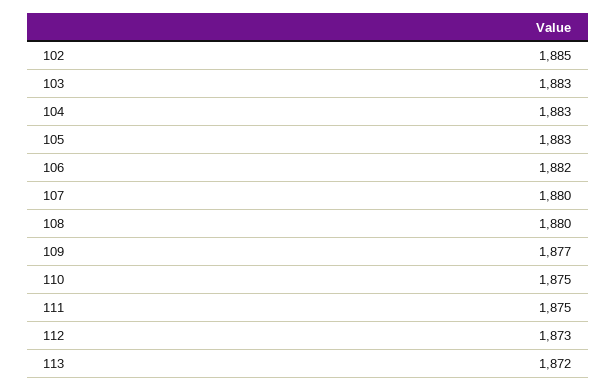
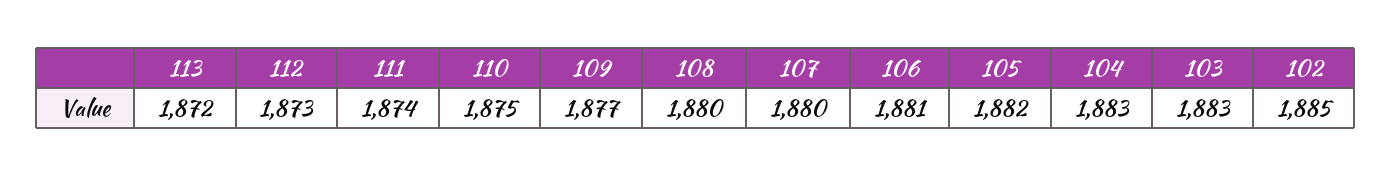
  {
    "102": 1885,
    "103": 1883,
    "104": 1883,
-   "105": 1883,
+   "105": 1882,
-   "106": 1882,
+   "106": 1881,
    "107": 1880,
    "108": 1880,
    "109": 1877,
    "110": 1875,
-   "111": 1875,
+   "111": 1874,
    "112": 1873,
    "113": 1872
  }

